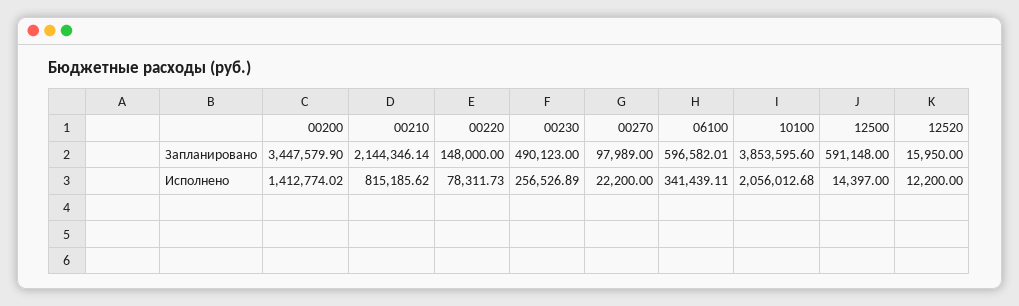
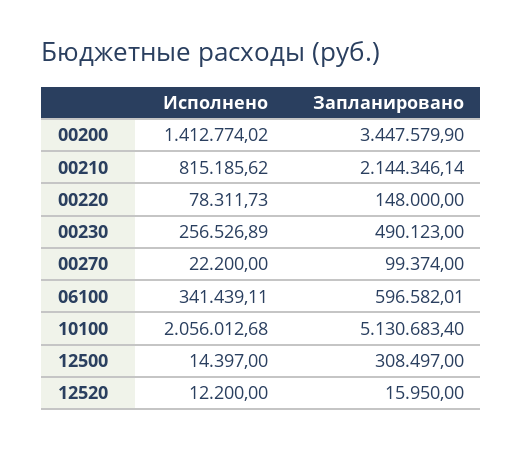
  {
    "00200": {
      "Запланировано": 3447579.9,
      "Исполнено": 1412774.02
    },
    "00210": {
      "Запланировано": 2144346.14,
      "Исполнено": 815185.62
    },
    "00220": {
      "Запланировано": 148000,
      "Исполнено": 78311.73
    },
    "00230": {
      "Запланировано": 490123,
      "Исполнено": 256526.89
    },
    "00270": {
-     "Запланировано": 97989,
+     "Запланировано": 99374,
      "Исполнено": 22200
    },
    "06100": {
      "Запланировано": 596582.01,
      "Исполнено": 341439.11
    },
    "10100": {
-     "Запланировано": 3853595.6,
+     "Запланировано": 5130683.4,
      "Исполнено": 2056012.68
    },
    "12500": {
-     "Запланировано": 591148,
+     "Запланировано": 308497,
      "Исполнено": 14397
    },
    "12520": {
      "Запланировано": 15950,
      "Исполнено": 12200
    }
  }

